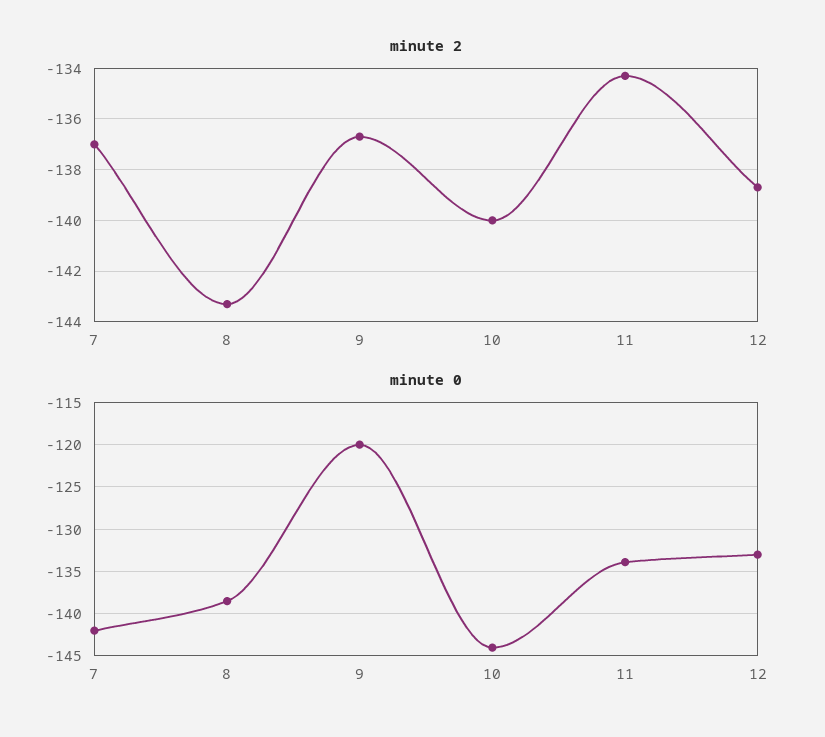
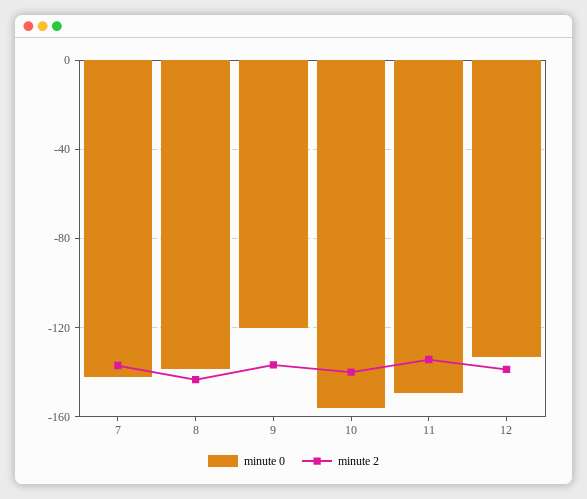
  {
    "minute 2": {
      "7": -137,
      "8": -143.5,
      "9": -136.5,
      "10": -140,
      "11": -134.5,
      "12": -138.5
    },
    "minute 0": {
      "7": -142,
      "8": -139,
      "9": -120,
-     "10": -144,
+     "10": -155,
-     "11": -134,
+     "11": -150,
      "12": -133
    }
  }

